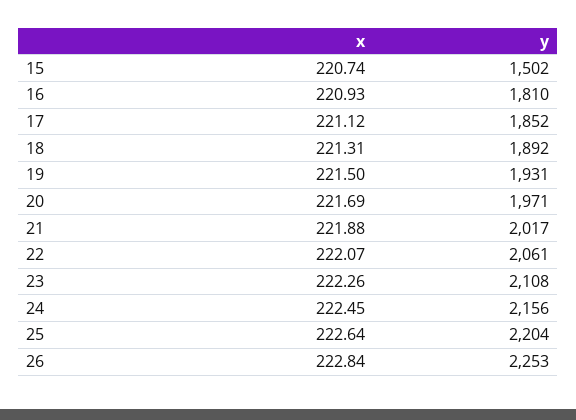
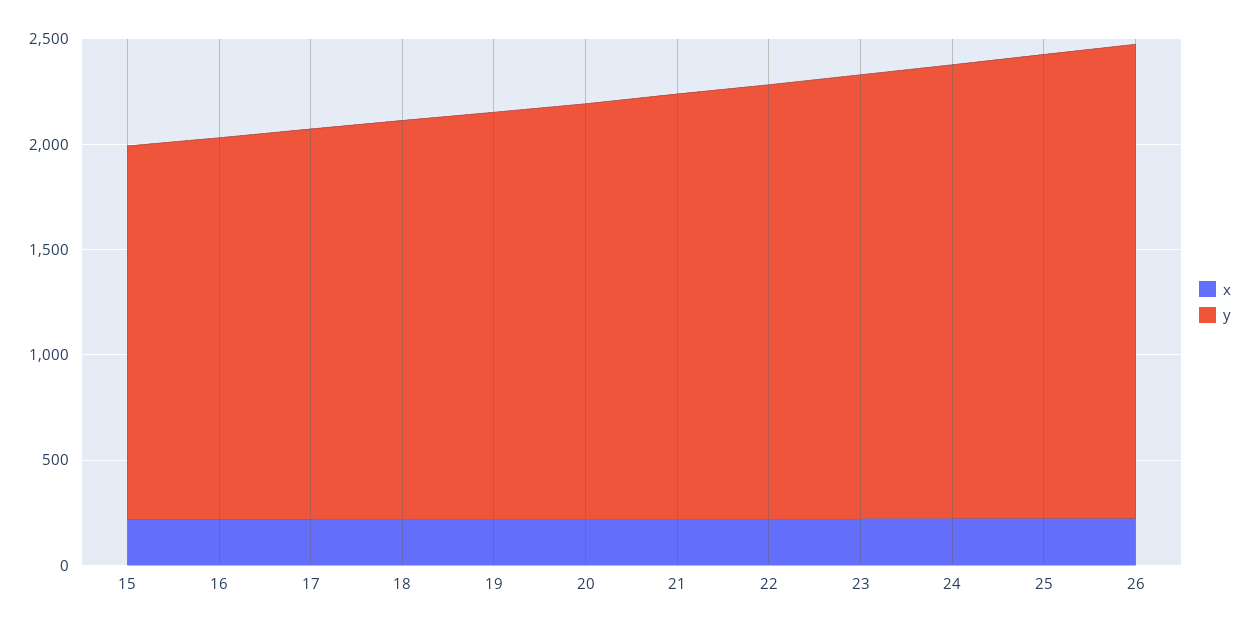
  {
    "x": {
      "15": 220.74,
      "16": 220.93,
      "17": 221.12,
      "18": 221.31,
      "19": 221.5,
      "20": 221.69,
      "21": 221.88,
      "22": 222.07,
      "23": 222.26,
      "24": 222.45,
      "25": 222.64,
      "26": 222.84
    },
    "y": {
-     "15": 1502,
+     "15": 1800,
      "16": 1810,
      "17": 1852,
      "18": 1892,
      "19": 1931,
      "20": 1971,
      "21": 2017,
      "22": 2061,
      "23": 2108,
      "24": 2156,
      "25": 2204,
      "26": 2253
    }
  }

